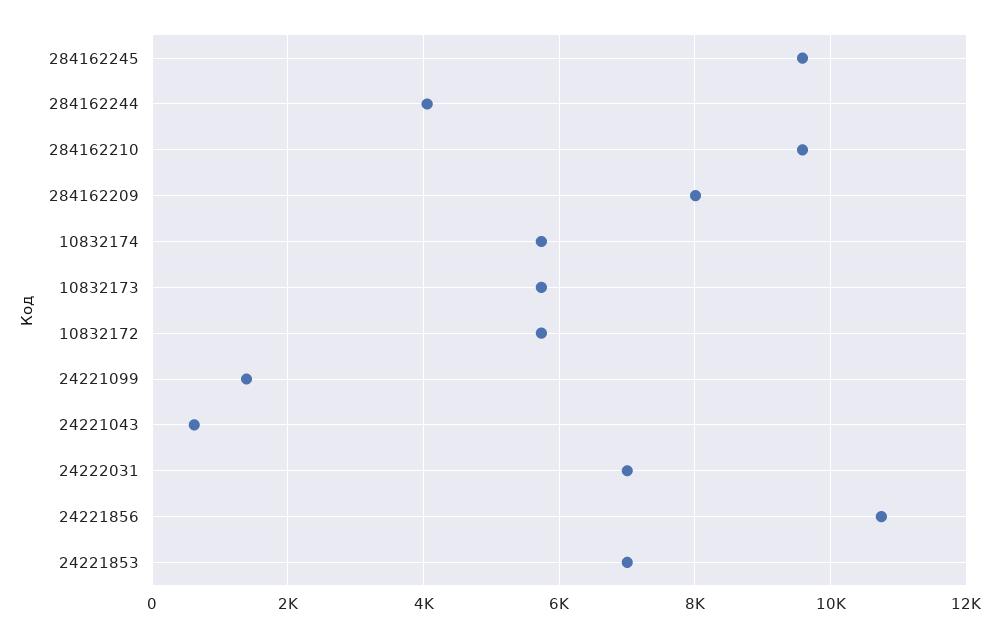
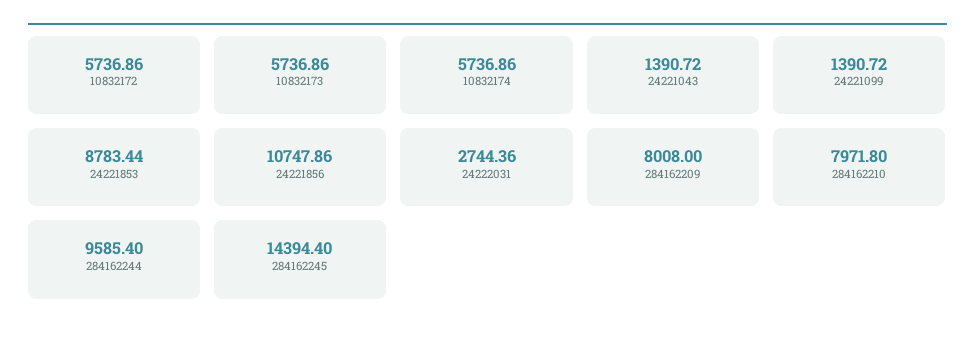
  {
-   "284162245": 9600,
+   "284162245": 14394.4,
-   "284162244": 4000,
+   "284162244": 9585.4,
-   "284162210": 9600,
+   "284162210": 7971.8,
    "284162209": 8008,
    "10832174": 5736.86,
    "10832173": 5736.86,
    "10832172": 5736.86,
    "24221099": 1390.72,
-   "24221043": 600,
+   "24221043": 1390.72,
-   "24222031": 7000,
+   "24222031": 2744.36,
    "24221856": 10747.86,
-   "24221853": 7000
+   "24221853": 8783.44
  }

